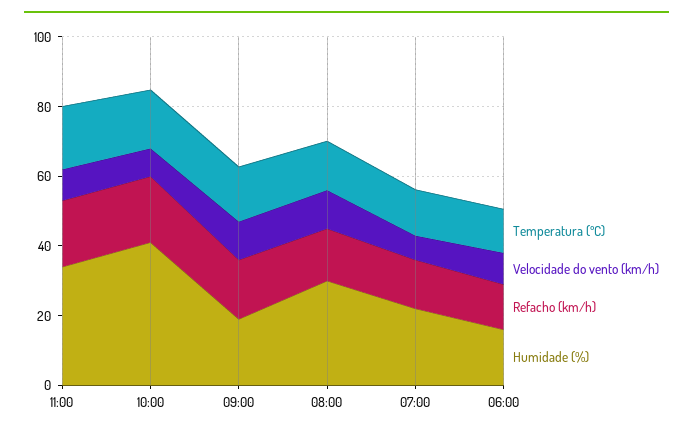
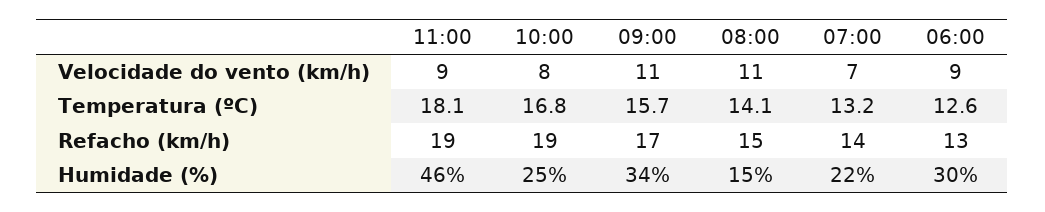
  {
    "Temperatura (ºC)": {
      "11:00": 18.1,
      "10:00": 16.8,
      "09:00": 15.7,
      "08:00": 14.1,
      "07:00": 13.2,
      "06:00": 12.6
    },
    "Velocidade do vento (km/h)": {
      "11:00": 9,
      "10:00": 8,
      "09:00": 11,
      "08:00": 11,
      "07:00": 7,
      "06:00": 9
    },
    "Refacho (km/h)": {
      "11:00": 19,
      "10:00": 19,
      "09:00": 17,
      "08:00": 15,
      "07:00": 14,
      "06:00": 13
    },
    "Humidade (%)": {
-     "11:00": 35,
+     "11:00": 46,
-     "10:00": 40,
+     "10:00": 25,
-     "09:00": 20,
+     "09:00": 34,
-     "08:00": 30,
+     "08:00": 15,
      "07:00": 22,
-     "06:00": 15
+     "06:00": 30
    }
  }

